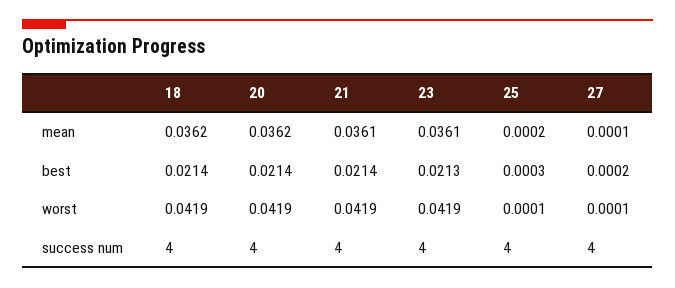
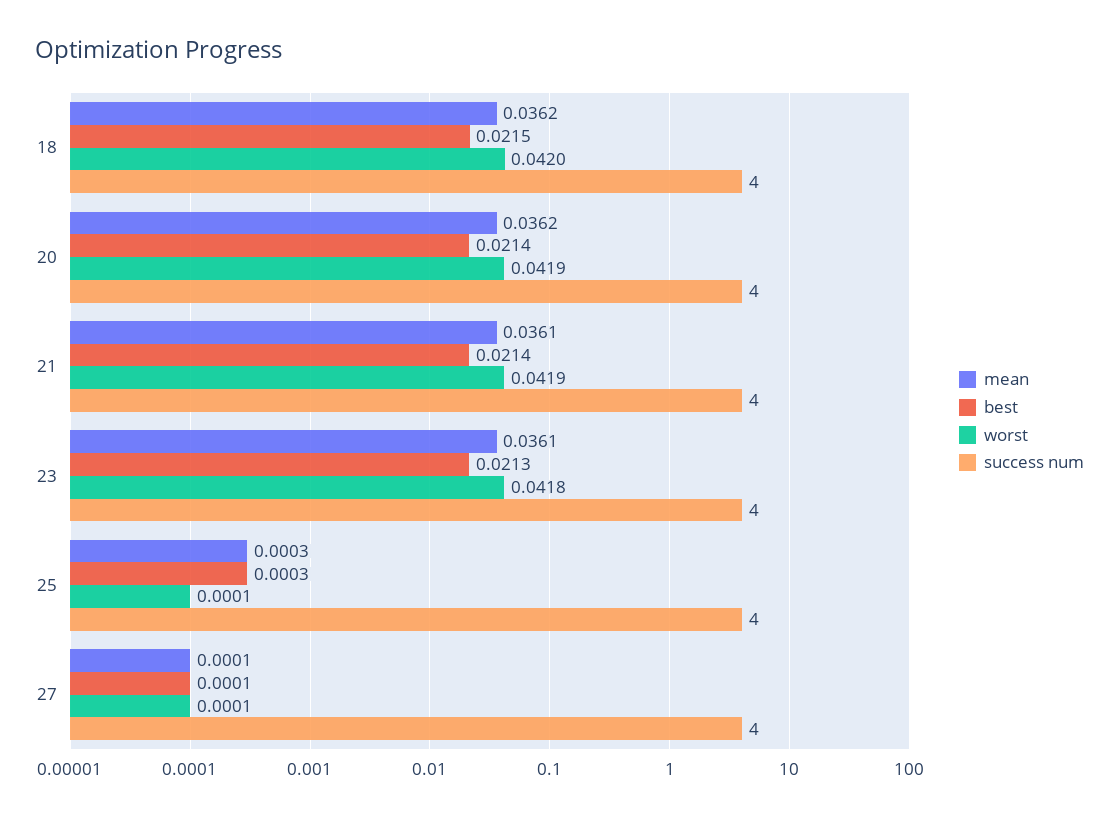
  {
    "mean": {
      "18": 0.0362,
      "20": 0.0362,
      "21": 0.0361,
      "23": 0.0361,
-     "25": 0.0002,
+     "25": 0.0003,
      "27": 0.0001
    },
    "best": {
-     "18": 0.0214,
+     "18": 0.0215,
      "20": 0.0214,
      "21": 0.0214,
      "23": 0.0213,
      "25": 0.0003,
-     "27": 0.0002
+     "27": 0.0001
    },
    "worst": {
-     "18": 0.0419,
+     "18": 0.042,
      "20": 0.0419,
      "21": 0.0419,
-     "23": 0.0419,
+     "23": 0.0418,
      "25": 0.0001,
      "27": 0.0001
    },
    "success num": {
      "18": 4,
      "20": 4,
      "21": 4,
      "23": 4,
      "25": 4,
      "27": 4
    }
  }

